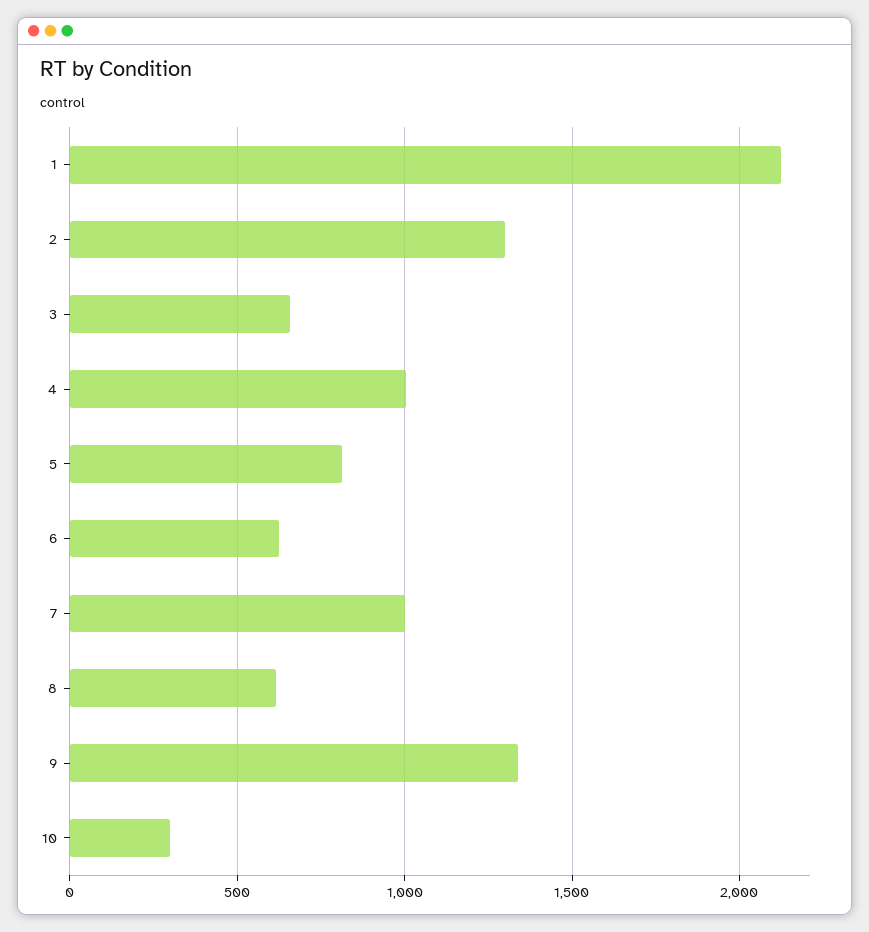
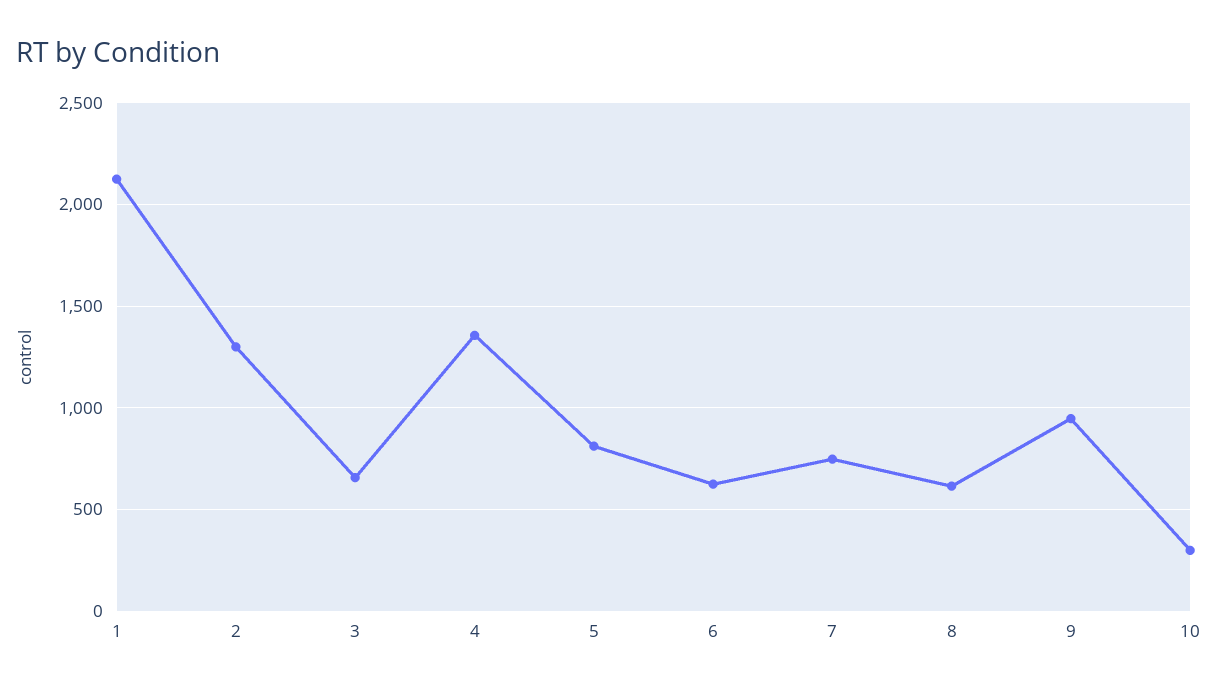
  {
    "1": 2150,
    "2": 1300,
    "3": 650,
-   "4": 1000,
+   "4": 1350,
    "5": 800,
    "6": 650,
-   "7": 1000,
+   "7": 750,
    "8": 600,
-   "9": 1350,
+   "9": 950,
    "10": 300
  }

